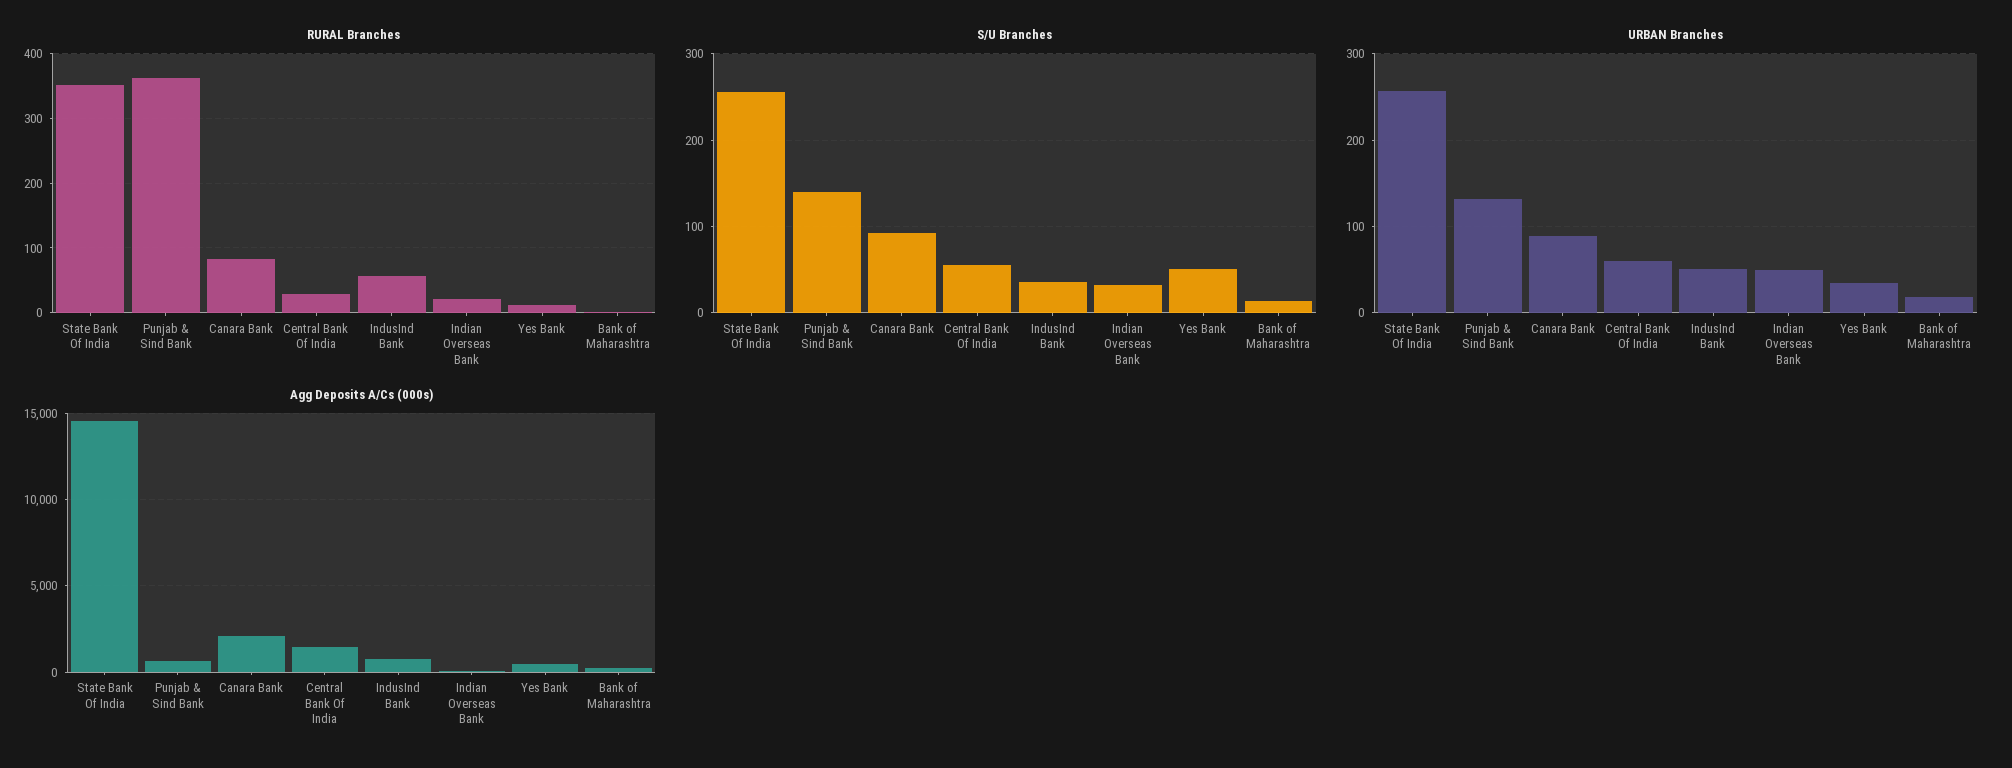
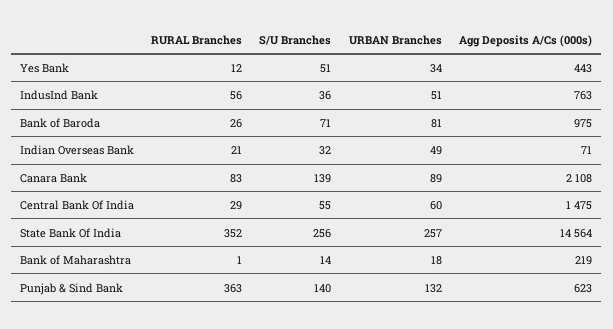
  {
    "RURAL Branches": {
      "State Bank Of India": 352,
      "Punjab & Sind Bank": 363,
      "Canara Bank": 83,
      "Central Bank Of India": 29,
      "IndusInd Bank": 56,
      "Indian Overseas Bank": 21,
      "Yes Bank": 12,
-     "Bank of Maharashtra": 1
+     "Bank of Maharashtra": 1,
+     "Bank of Baroda": 26
    },
    "S/U Branches": {
      "State Bank Of India": 256,
      "Punjab & Sind Bank": 140,
-     "Canara Bank": 90,
+     "Canara Bank": 139,
      "Central Bank Of India": 55,
      "IndusInd Bank": 36,
      "Indian Overseas Bank": 32,
      "Yes Bank": 51,
-     "Bank of Maharashtra": 14
+     "Bank of Maharashtra": 14,
+     "Bank of Baroda": 71
    },
    "URBAN Branches": {
      "State Bank Of India": 257,
      "Punjab & Sind Bank": 132,
      "Canara Bank": 89,
      "Central Bank Of India": 60,
      "IndusInd Bank": 51,
      "Indian Overseas Bank": 49,
      "Yes Bank": 34,
-     "Bank of Maharashtra": 18
+     "Bank of Maharashtra": 18,
+     "Bank of Baroda": 81
    },
    "Agg Deposits A/Cs (000s)": {
      "State Bank Of India": 14564,
      "Punjab & Sind Bank": 623,
      "Canara Bank": 2108,
      "Central Bank Of India": 1475,
      "IndusInd Bank": 763,
      "Indian Overseas Bank": 71,
      "Yes Bank": 443,
-     "Bank of Maharashtra": 219
+     "Bank of Maharashtra": 219,
+     "Bank of Baroda": 975
    }
  }

